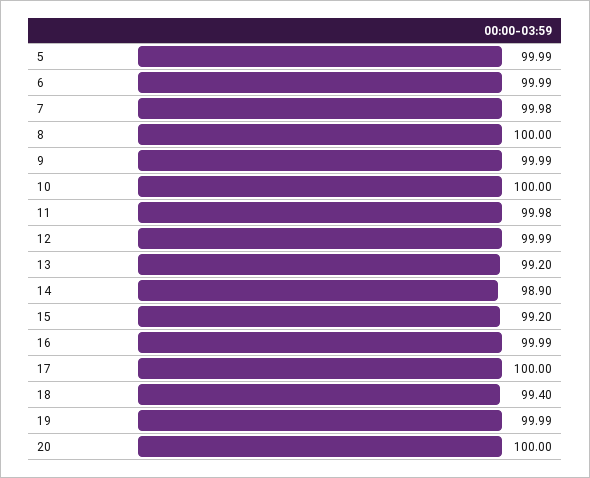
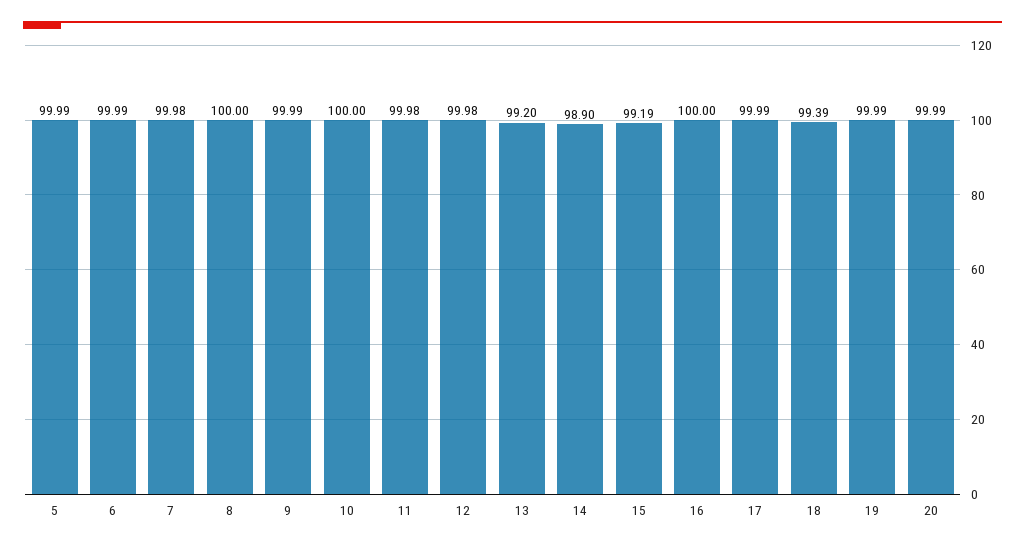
  {
    "5": 99.99,
    "6": 99.99,
    "7": 99.98,
    "8": 100,
    "9": 99.99,
    "10": 100,
    "11": 99.98,
-   "12": 99.99,
+   "12": 99.98,
    "13": 99.2,
    "14": 98.9,
-   "15": 99.2,
+   "15": 99.19,
-   "16": 99.99,
+   "16": 100,
-   "17": 100,
+   "17": 99.99,
-   "18": 99.4,
+   "18": 99.39,
    "19": 99.99,
-   "20": 100
+   "20": 99.99
  }

